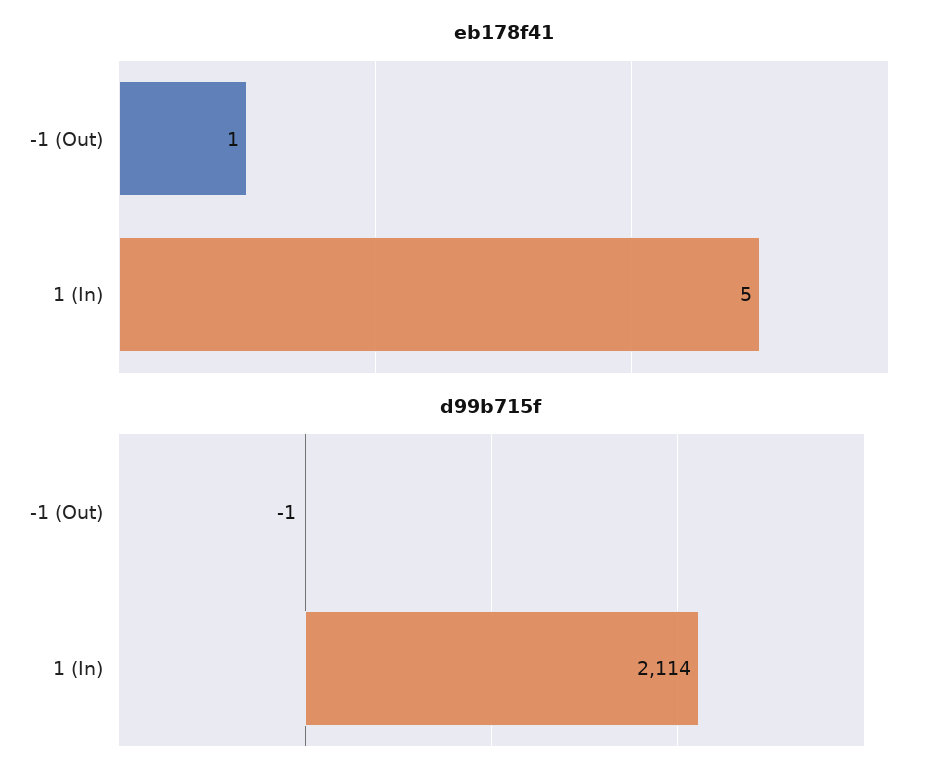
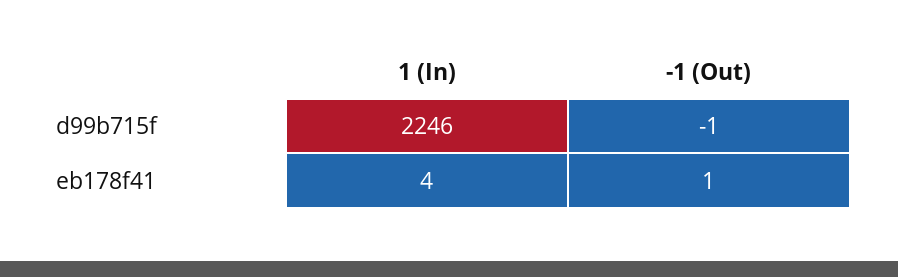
  {
    "eb178f41": {
      "-1 (Out)": 1,
-     "1 (In)": 5
+     "1 (In)": 4
    },
    "d99b715f": {
      "-1 (Out)": -1,
-     "1 (In)": 2114
+     "1 (In)": 2246
    }
  }

